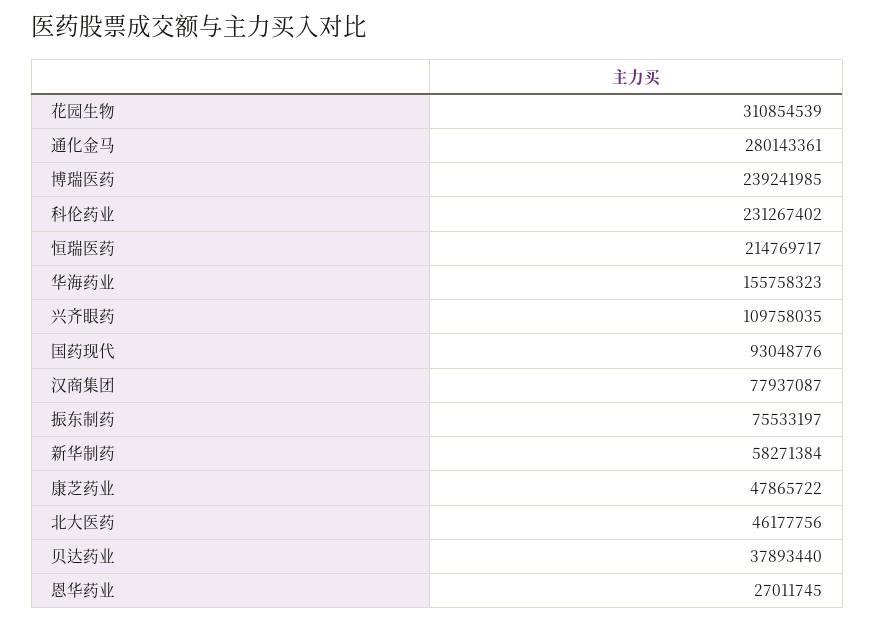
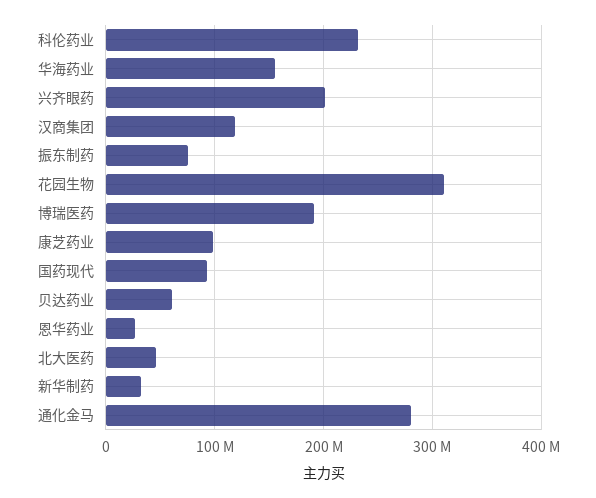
  {
    "花园生物": 310854539,
    "通化金马": 280143361,
-   "博瑞医药": 239241985,
+   "博瑞医药": 190000000,
    "科伦药业": 231267402,
-   "恒瑞医药": 214769717,
    "华海药业": 155758323,
-   "兴齐眼药": 109758035,
+   "兴齐眼药": 200000000,
    "国药现代": 93048776,
-   "汉商集团": 77937087,
+   "汉商集团": 120000000,
    "振东制药": 75533197,
-   "新华制药": 58271384,
+   "新华制药": 30000000,
-   "康芝药业": 47865722,
+   "康芝药业": 100000000,
    "北大医药": 46177756,
-   "贝达药业": 37893440,
+   "贝达药业": 60000000,
    "恩华药业": 27011745
  }

